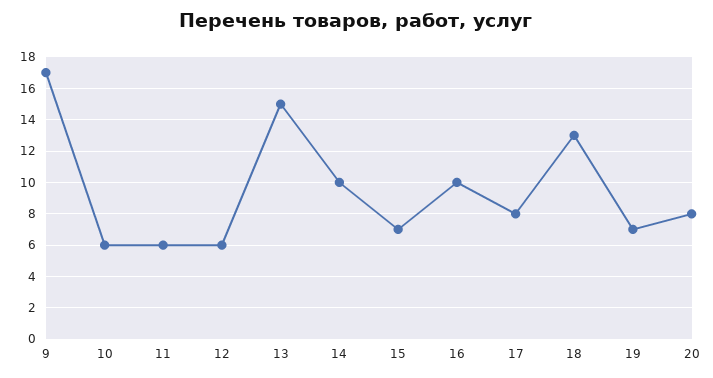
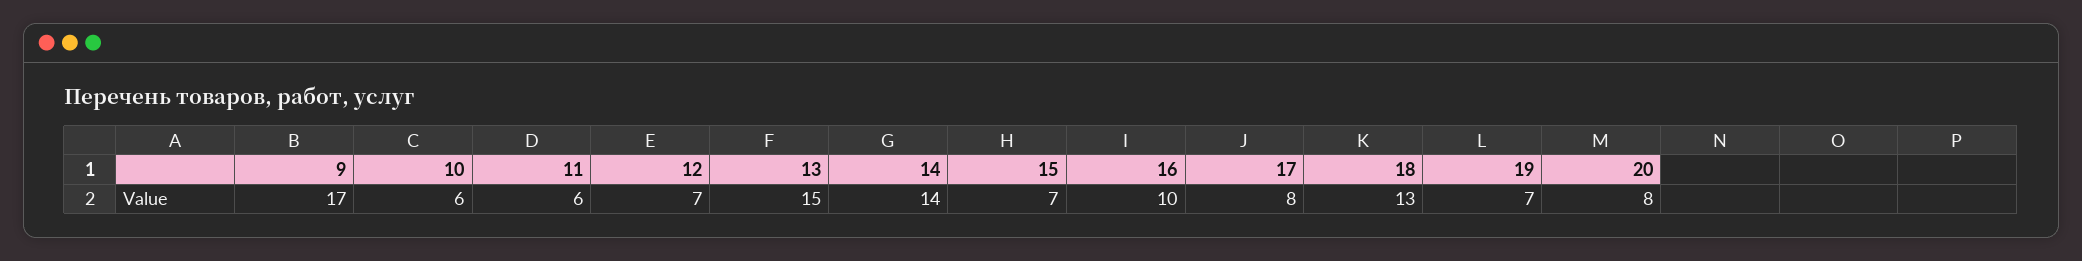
  {
    "9": 17,
    "10": 6,
    "11": 6,
-   "12": 6,
+   "12": 7,
    "13": 15,
-   "14": 10,
+   "14": 14,
    "15": 7,
    "16": 10,
    "17": 8,
    "18": 13,
    "19": 7,
    "20": 8
  }

